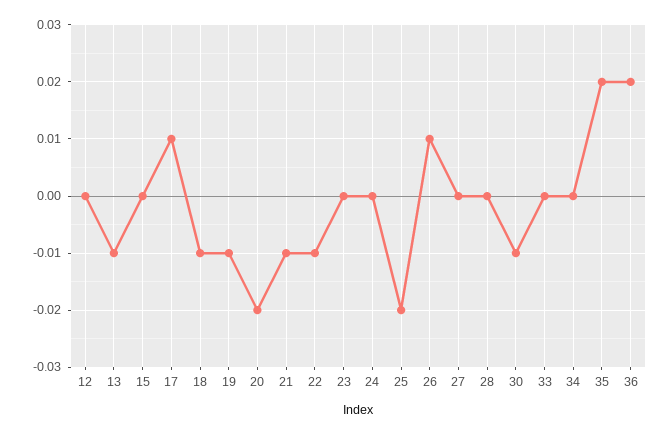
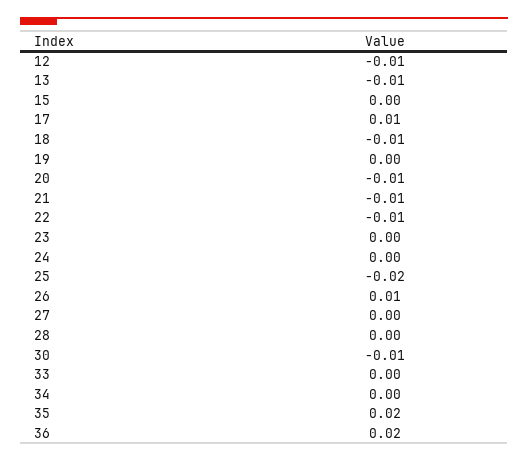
  {
-   "12": 0,
+   "12": -0.01,
    "13": -0.01,
    "15": 0,
    "17": 0.01,
    "18": -0.01,
-   "19": -0.01,
+   "19": 0,
-   "20": -0.02,
+   "20": -0.01,
    "21": -0.01,
    "22": -0.01,
    "23": 0,
    "24": 0,
    "25": -0.02,
    "26": 0.01,
    "27": 0,
    "28": 0,
    "30": -0.01,
    "33": 0,
    "34": 0,
    "35": 0.02,
    "36": 0.02
  }

